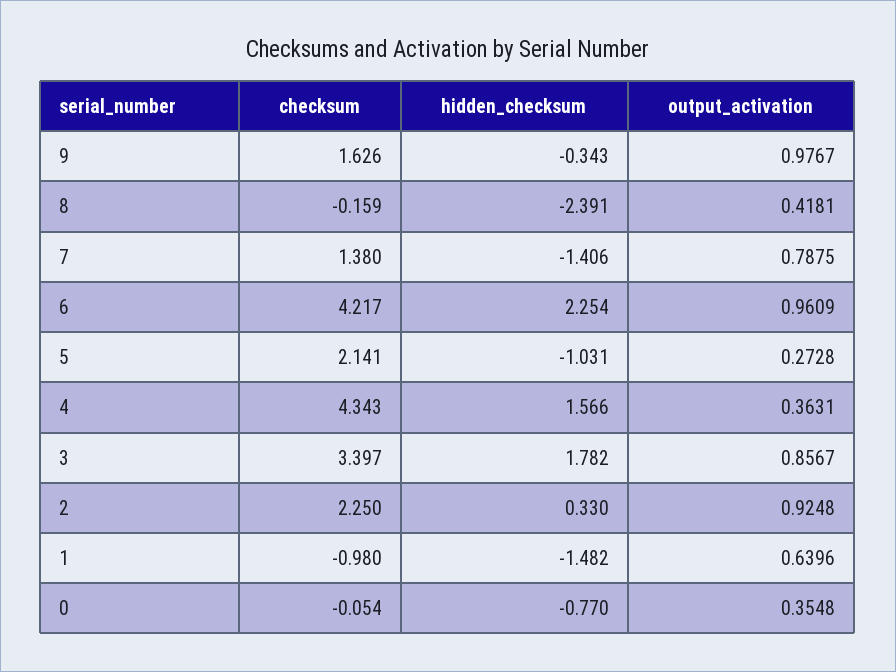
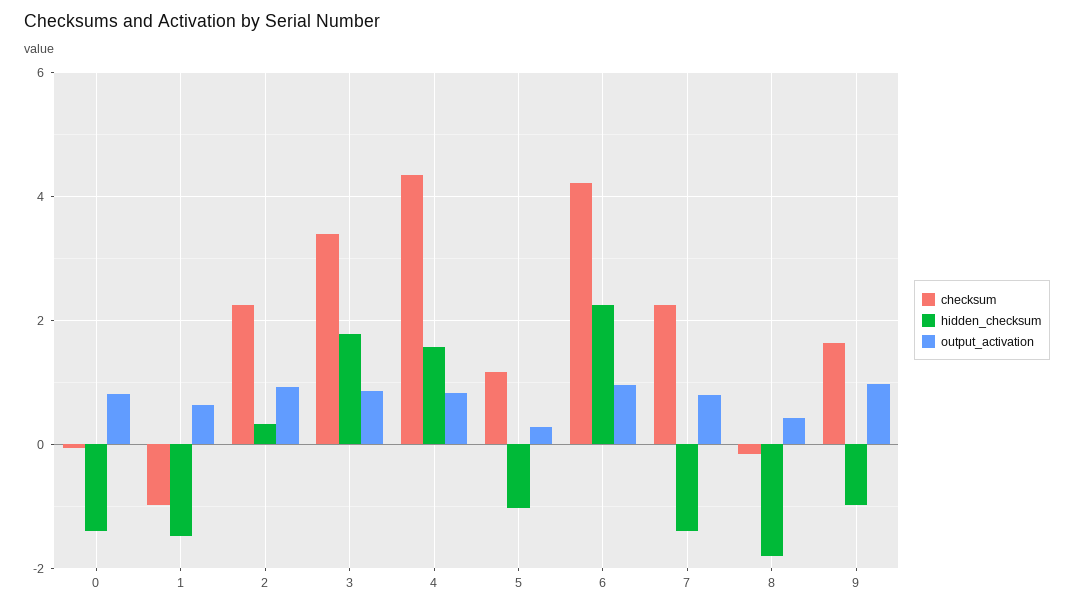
  {
    "checksum": {
      "9": 1.626,
      "8": -0.159,
-     "7": 1.38,
+     "7": 2.2,
      "6": 4.217,
-     "5": 2.141,
+     "5": 1.2,
      "4": 4.343,
      "3": 3.397,
      "2": 2.25,
      "1": -0.98,
      "0": -0.054
    },
    "hidden_checksum": {
-     "9": -0.343,
+     "9": -1,
-     "8": -2.391,
+     "8": -1.8,
      "7": -1.406,
      "6": 2.254,
      "5": -1.031,
      "4": 1.566,
      "3": 1.782,
      "2": 0.33,
      "1": -1.482,
-     "0": -0.77
+     "0": -1.4
    },
    "output_activation": {
      "9": 0.9767,
      "8": 0.4181,
      "7": 0.7875,
      "6": 0.9609,
      "5": 0.2728,
-     "4": 0.3631,
+     "4": 0.8,
      "3": 0.8567,
      "2": 0.9248,
      "1": 0.6396,
-     "0": 0.3548
+     "0": 0.8
    }
  }

